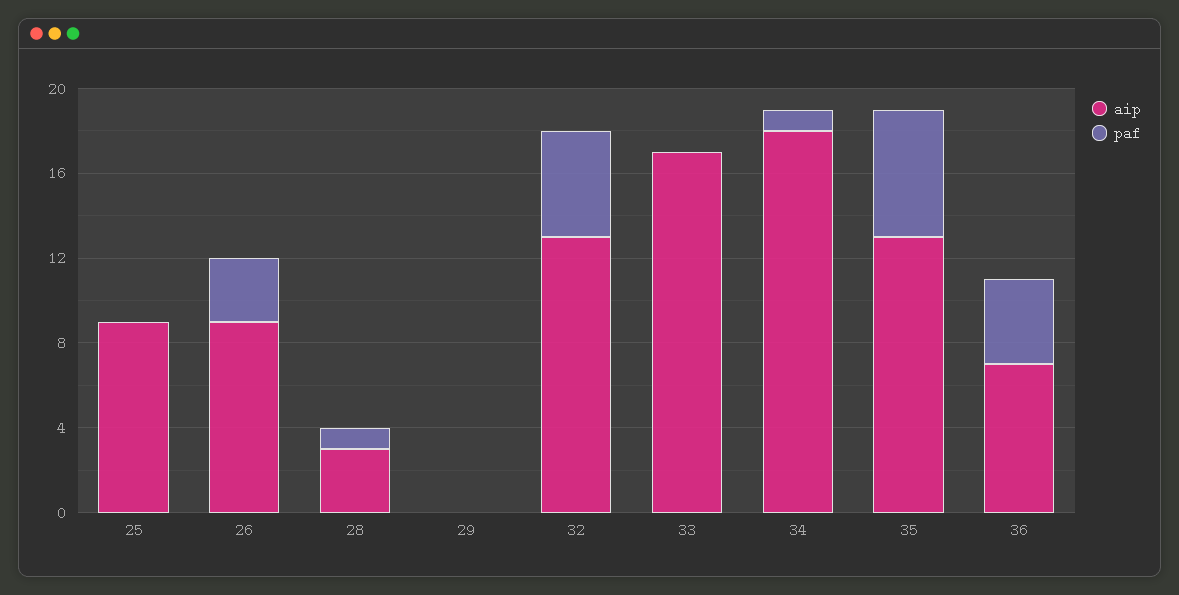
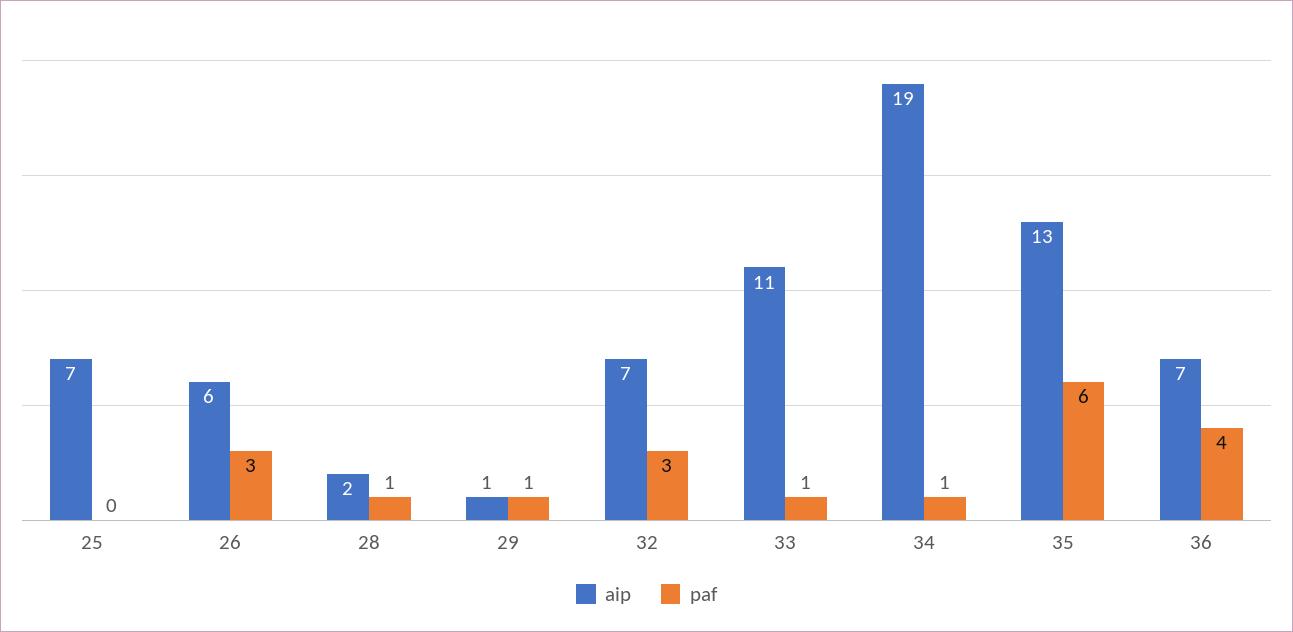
  {
    "aip": {
-     "25": 9,
+     "25": 7,
-     "26": 9,
+     "26": 6,
-     "28": 3,
+     "28": 2,
-     "29": 0,
+     "29": 1,
-     "32": 13,
+     "32": 7,
-     "33": 17,
+     "33": 11,
-     "34": 18,
+     "34": 19,
      "35": 13,
      "36": 7
    },
    "paf": {
      "25": 0,
      "26": 3,
      "28": 1,
-     "29": 0,
+     "29": 1,
-     "32": 5,
+     "32": 3,
-     "33": 0,
+     "33": 1,
      "34": 1,
      "35": 6,
      "36": 4
    }
  }

